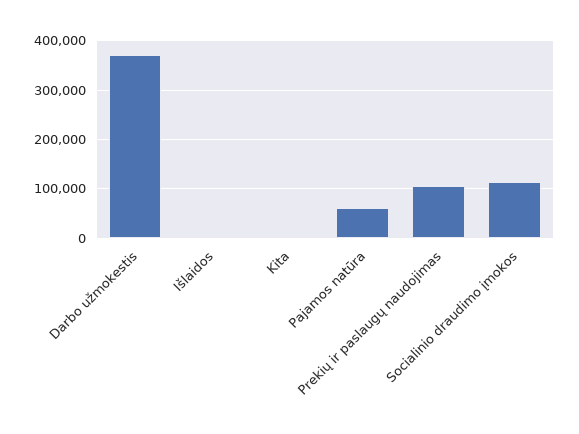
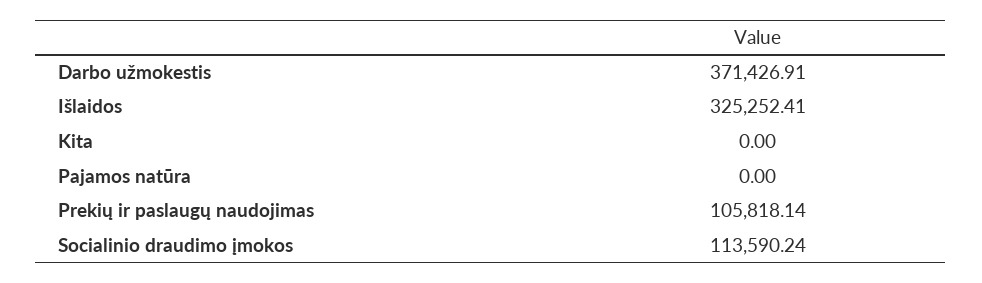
  {
    "Darbo užmokestis": 371426.91,
-   "Išlaidos": 0,
+   "Išlaidos": 325252.41,
    "Kita": 0,
-   "Pajamos natūra": 60000,
+   "Pajamos natūra": 0,
    "Prekių ir paslaugų naudojimas": 105818.14,
    "Socialinio draudimo įmokos": 113590.24
  }

